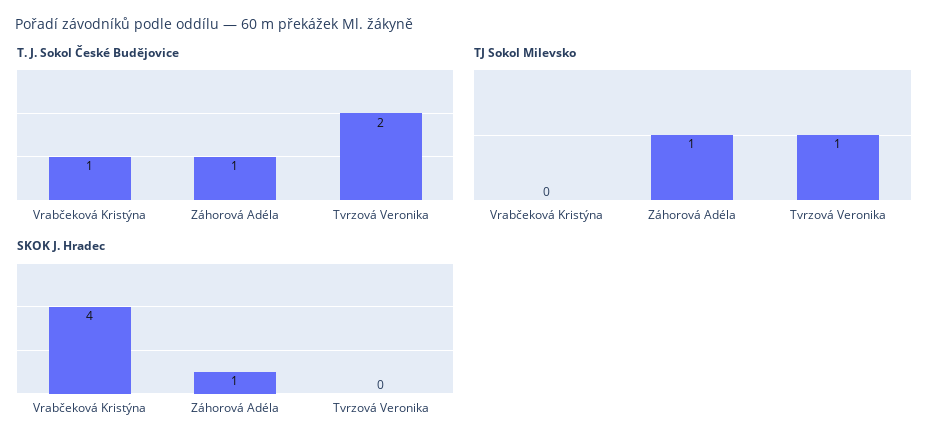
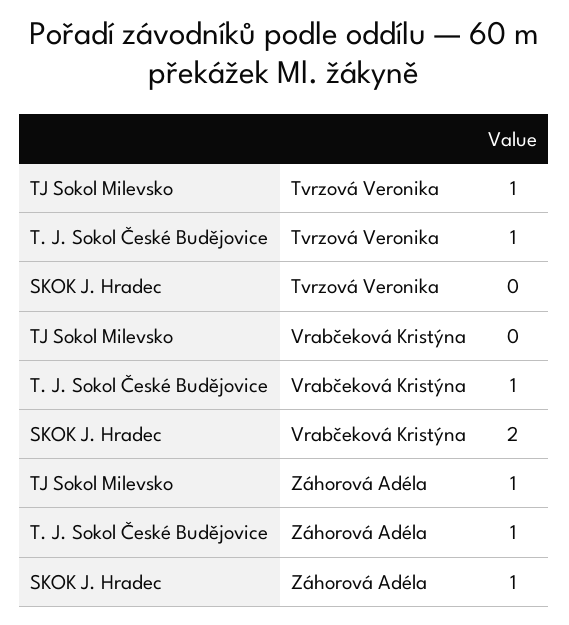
  {
    "T. J. Sokol České Budějovice": {
      "Vrabčeková Kristýna": 1,
      "Záhorová Adéla": 1,
-     "Tvrzová Veronika": 2
+     "Tvrzová Veronika": 1
    },
    "TJ Sokol Milevsko": {
      "Vrabčeková Kristýna": 0,
      "Záhorová Adéla": 1,
      "Tvrzová Veronika": 1
    },
    "SKOK J. Hradec": {
-     "Vrabčeková Kristýna": 4,
+     "Vrabčeková Kristýna": 2,
      "Záhorová Adéla": 1,
      "Tvrzová Veronika": 0
    }
  }

